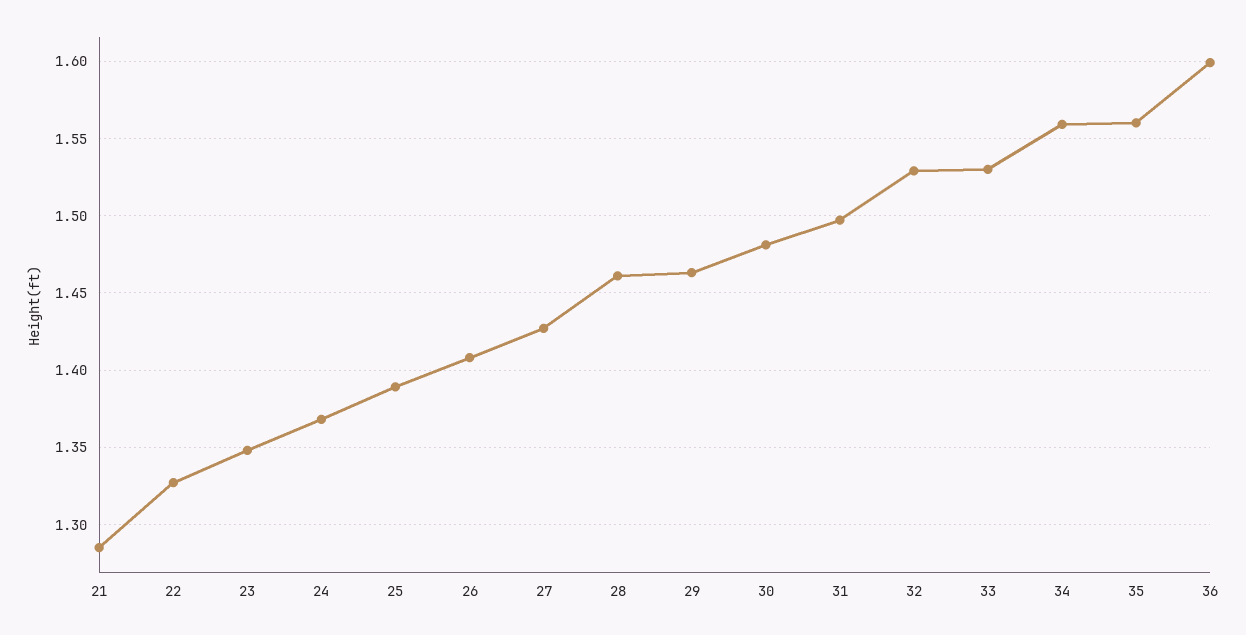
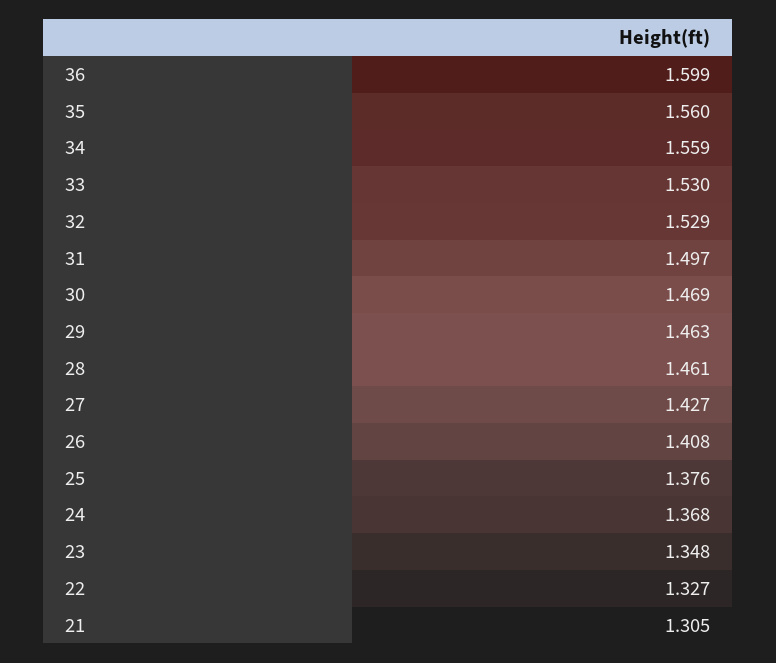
  {
-   "21": 1.285,
+   "21": 1.305,
    "22": 1.327,
    "23": 1.348,
    "24": 1.368,
-   "25": 1.39,
+   "25": 1.376,
    "26": 1.408,
    "27": 1.427,
    "28": 1.461,
    "29": 1.463,
-   "30": 1.48,
+   "30": 1.469,
    "31": 1.497,
    "32": 1.529,
    "33": 1.53,
    "34": 1.559,
    "35": 1.56,
    "36": 1.599
  }

